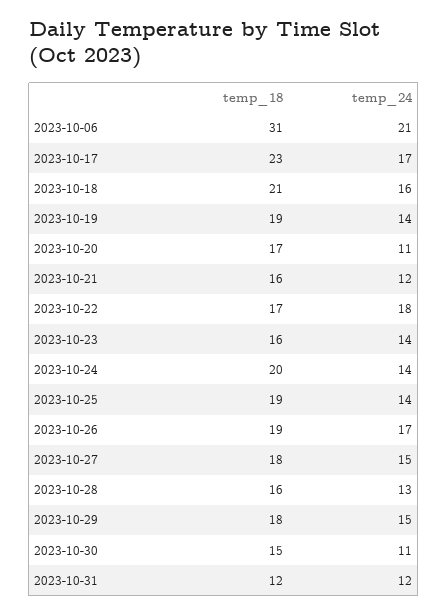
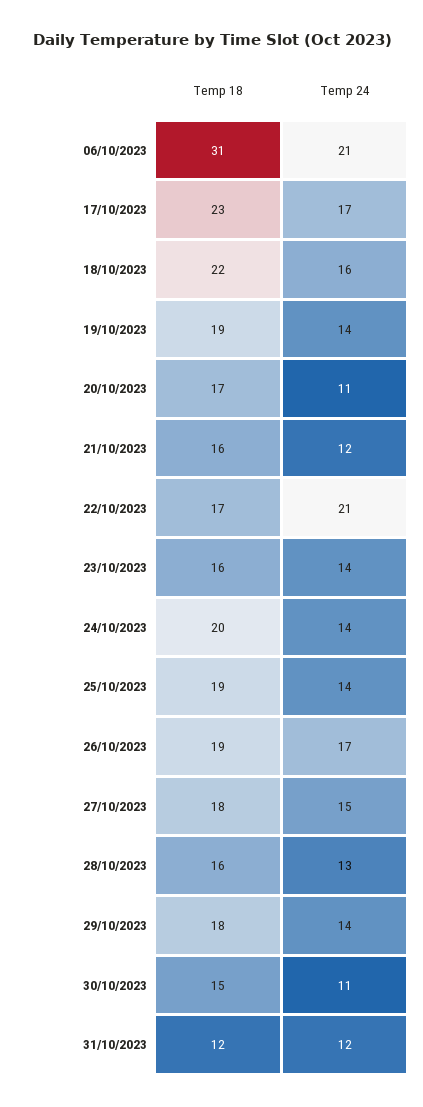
  {
    "temp_18": {
      "2023-10-06": 31,
      "2023-10-17": 23,
-     "2023-10-18": 21,
+     "2023-10-18": 22,
      "2023-10-19": 19,
      "2023-10-20": 17,
      "2023-10-21": 16,
      "2023-10-22": 17,
      "2023-10-23": 16,
      "2023-10-24": 20,
      "2023-10-25": 19,
      "2023-10-26": 19,
      "2023-10-27": 18,
      "2023-10-28": 16,
      "2023-10-29": 18,
      "2023-10-30": 15,
      "2023-10-31": 12
    },
    "temp_24": {
      "2023-10-06": 21,
      "2023-10-17": 17,
      "2023-10-18": 16,
      "2023-10-19": 14,
      "2023-10-20": 11,
      "2023-10-21": 12,
-     "2023-10-22": 18,
+     "2023-10-22": 21,
      "2023-10-23": 14,
      "2023-10-24": 14,
      "2023-10-25": 14,
      "2023-10-26": 17,
      "2023-10-27": 15,
      "2023-10-28": 13,
-     "2023-10-29": 15,
+     "2023-10-29": 14,
      "2023-10-30": 11,
      "2023-10-31": 12
    }
  }

